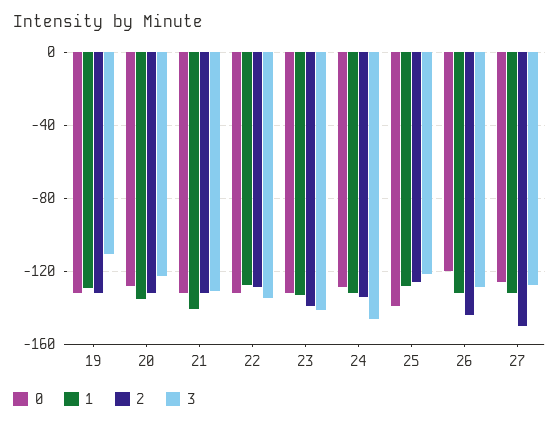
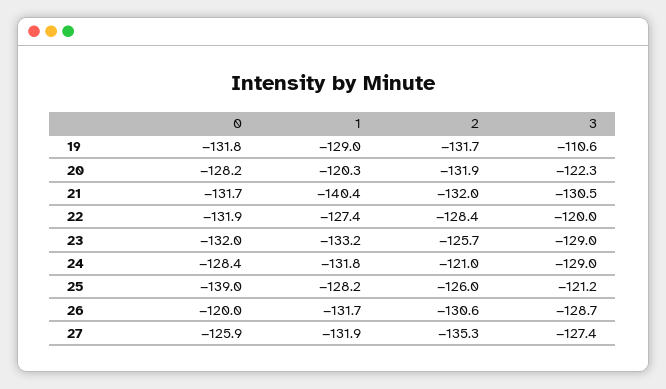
  {
    "0": {
      "19": -131.8,
      "20": -128.2,
      "21": -131.7,
      "22": -131.9,
      "23": -132,
      "24": -128.4,
      "25": -139,
      "26": -120,
      "27": -125.9
    },
    "1": {
      "19": -129,
-     "20": -135,
+     "20": -120.3,
      "21": -140.4,
      "22": -127.4,
      "23": -133.2,
      "24": -131.8,
      "25": -128.2,
      "26": -131.7,
      "27": -131.9
    },
    "2": {
      "19": -131.7,
      "20": -131.9,
      "21": -132,
      "22": -128.4,
-     "23": -140,
+     "23": -125.7,
-     "24": -135,
+     "24": -121,
      "25": -126,
-     "26": -145,
+     "26": -130.6,
-     "27": -150
+     "27": -135.3
    },
    "3": {
      "19": -110.6,
      "20": -122.3,
      "21": -130.5,
-     "22": -135,
+     "22": -120,
-     "23": -140,
+     "23": -129,
-     "24": -145,
+     "24": -129,
      "25": -121.2,
      "26": -128.7,
      "27": -127.4
    }
  }

